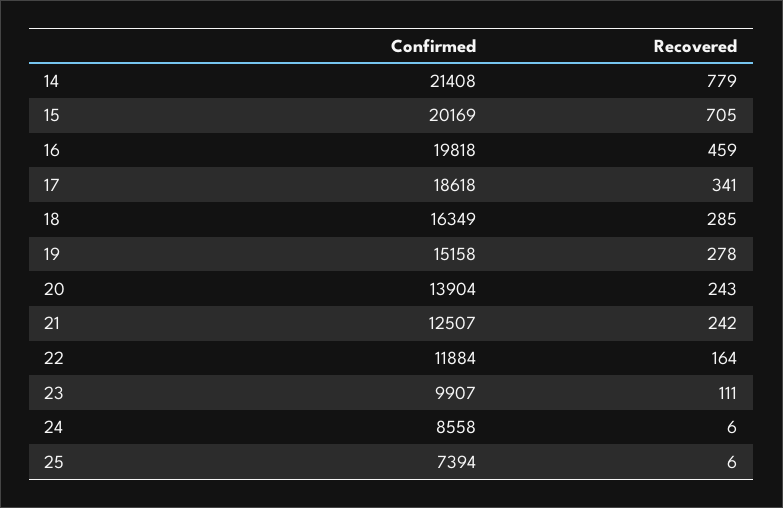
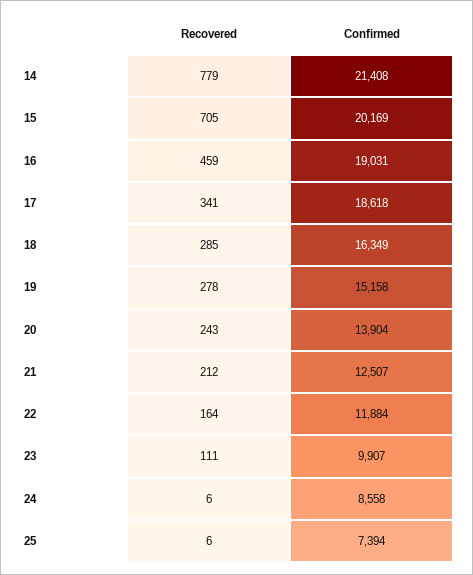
  {
    "Confirmed": {
      "14": 21408,
      "15": 20169,
-     "16": 19818,
+     "16": 19031,
      "17": 18618,
      "18": 16349,
      "19": 15158,
      "20": 13904,
      "21": 12507,
      "22": 11884,
      "23": 9907,
      "24": 8558,
      "25": 7394
    },
    "Recovered": {
      "14": 779,
      "15": 705,
      "16": 459,
      "17": 341,
      "18": 285,
      "19": 278,
      "20": 243,
-     "21": 242,
+     "21": 212,
      "22": 164,
      "23": 111,
      "24": 6,
      "25": 6
    }
  }

